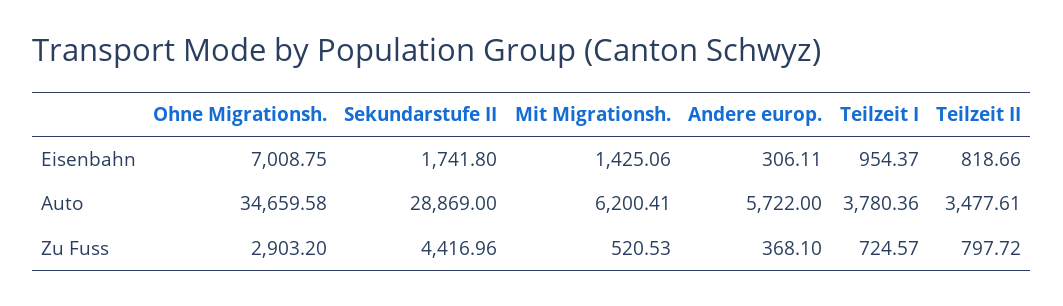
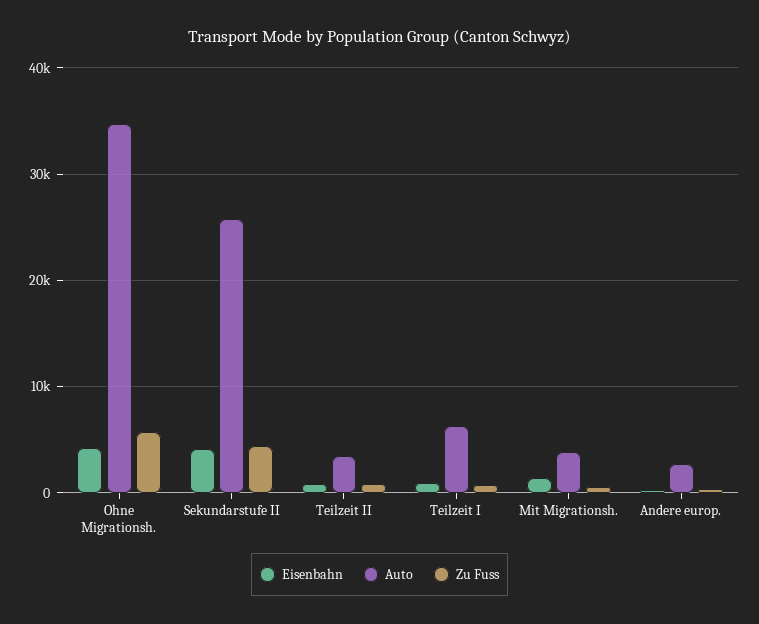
  {
    "Eisenbahn": {
-     "Ohne Migrationsh.": 7008.75,
+     "Ohne Migrationsh.": 4000,
-     "Sekundarstufe II": 1741.8,
+     "Sekundarstufe II": 4000,
      "Mit Migrationsh.": 1425.06,
      "Andere europ.": 306.11,
      "Teilzeit I": 954.37,
      "Teilzeit II": 818.66
    },
    "Auto": {
      "Ohne Migrationsh.": 34659.58,
-     "Sekundarstufe II": 28869,
+     "Sekundarstufe II": 26000,
-     "Mit Migrationsh.": 6200.41,
+     "Mit Migrationsh.": 4000,
-     "Andere europ.": 5722,
+     "Andere europ.": 3000,
-     "Teilzeit I": 3780.36,
+     "Teilzeit I": 6000,
      "Teilzeit II": 3477.61
    },
    "Zu Fuss": {
-     "Ohne Migrationsh.": 2903.2,
+     "Ohne Migrationsh.": 6000,
      "Sekundarstufe II": 4416.96,
      "Mit Migrationsh.": 520.53,
      "Andere europ.": 368.1,
      "Teilzeit I": 724.57,
      "Teilzeit II": 797.72
    }
  }

